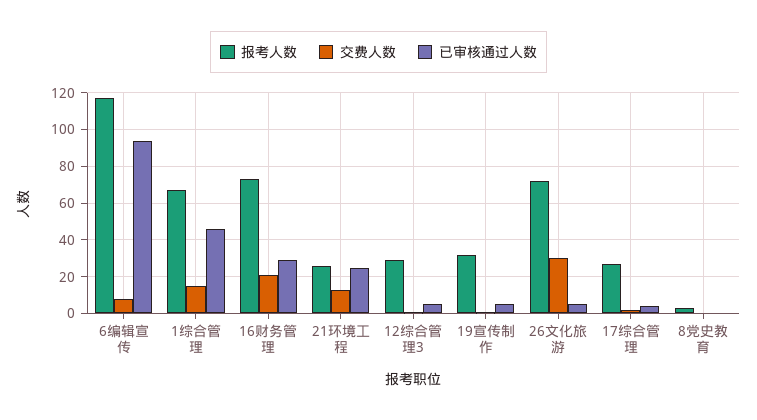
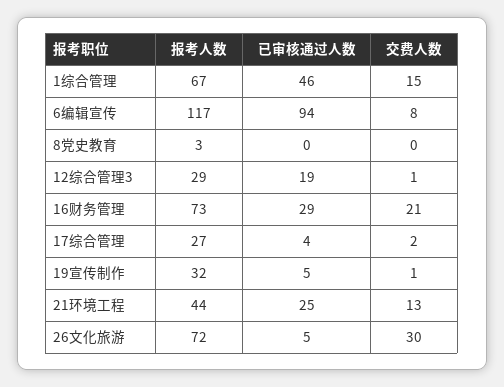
  {
    "报考人数": {
      "6编辑宣传": 117,
      "1综合管理": 67,
      "16财务管理": 73,
-     "21环境工程": 25,
+     "21环境工程": 44,
      "12综合管理3": 29,
      "19宣传制作": 32,
      "26文化旅游": 72,
      "17综合管理": 27,
      "8党史教育": 3
    },
    "交费人数": {
      "6编辑宣传": 8,
      "1综合管理": 15,
      "16财务管理": 21,
      "21环境工程": 13,
      "12综合管理3": 1,
      "19宣传制作": 1,
      "26文化旅游": 30,
      "17综合管理": 2,
      "8党史教育": 0
    },
    "已审核通过人数": {
      "6编辑宣传": 94,
      "1综合管理": 46,
      "16财务管理": 29,
      "21环境工程": 25,
-     "12综合管理3": 5,
+     "12综合管理3": 19,
      "19宣传制作": 5,
      "26文化旅游": 5,
      "17综合管理": 4,
      "8党史教育": 0
    }
  }

